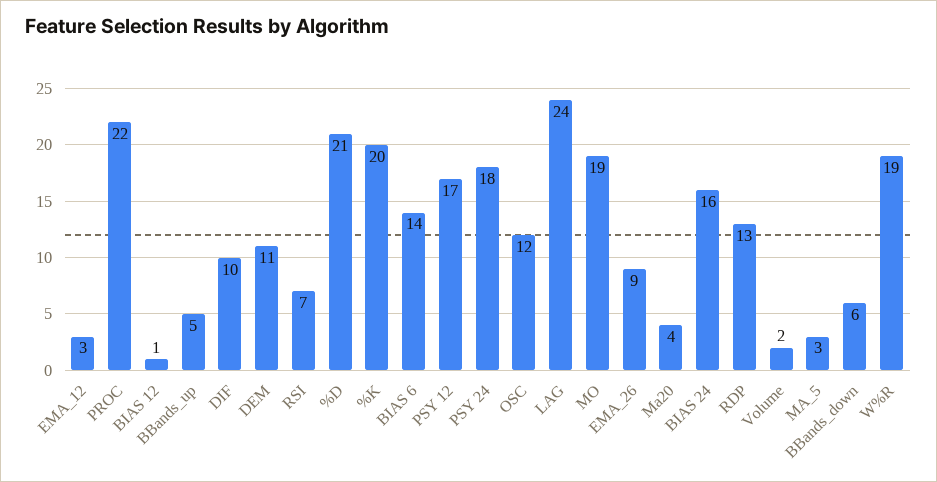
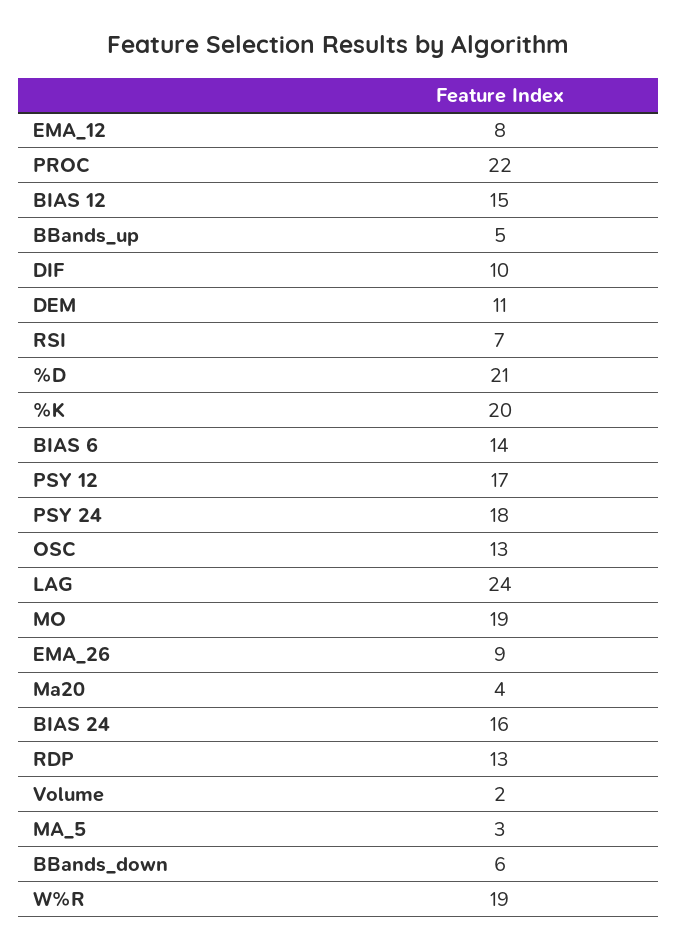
  {
-   "EMA_12": 3,
+   "EMA_12": 8,
    "PROC": 22,
-   "BIAS 12": 1,
+   "BIAS 12": 15,
    "BBands_up": 5,
    "DIF": 10,
    "DEM": 11,
    "RSI": 7,
    "%D": 21,
    "%K": 20,
    "BIAS 6": 14,
    "PSY 12": 17,
    "PSY 24": 18,
-   "OSC": 12,
+   "OSC": 13,
    "LAG": 24,
    "MO": 19,
    "EMA_26": 9,
    "Ma20": 4,
    "BIAS 24": 16,
    "RDP": 13,
    "Volume": 2,
    "MA_5": 3,
    "BBands_down": 6,
    "W%R": 19
  }

